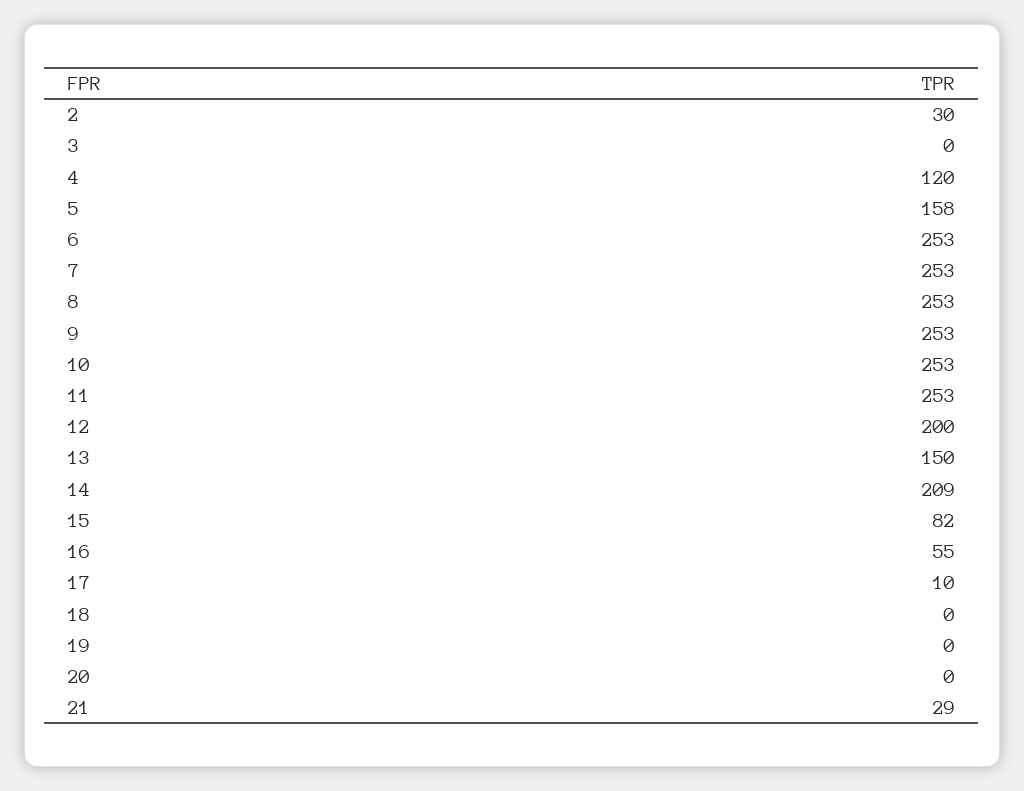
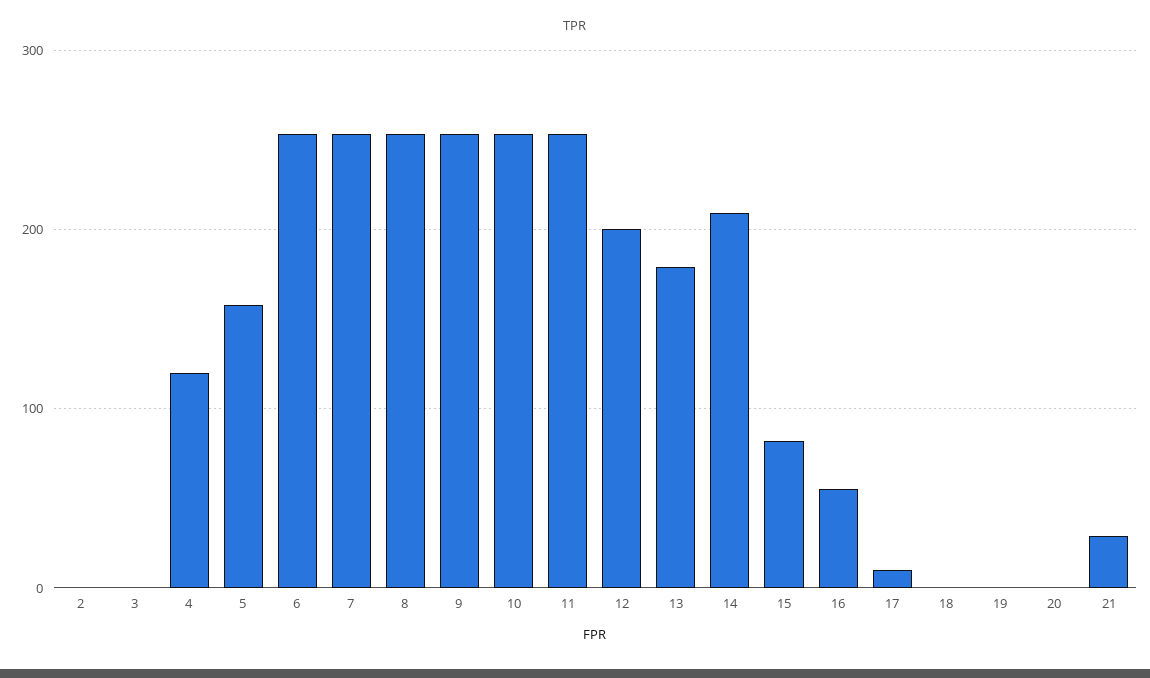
  {
-   "2": 30,
+   "2": 0,
    "3": 0,
    "4": 120,
    "5": 158,
    "6": 253,
    "7": 253,
    "8": 253,
    "9": 253,
    "10": 253,
    "11": 253,
    "12": 200,
-   "13": 150,
+   "13": 180,
    "14": 209,
    "15": 82,
    "16": 55,
    "17": 10,
    "18": 0,
    "19": 0,
    "20": 0,
    "21": 29
  }

